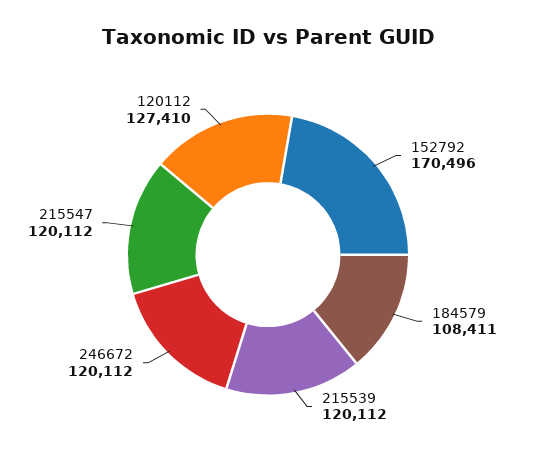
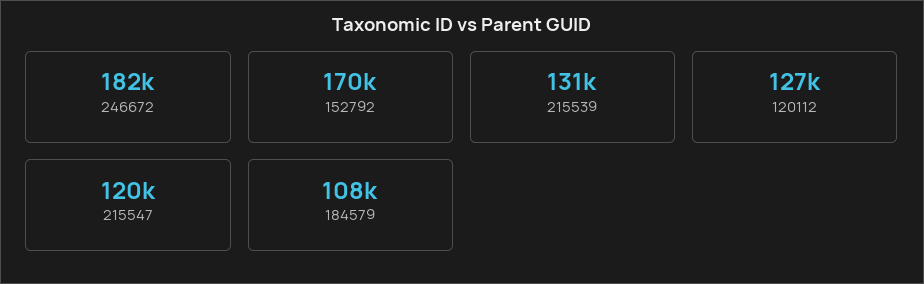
  {
    "152792": 170496,
    "184579": 108411,
-   "215539": 120112,
+   "215539": 131000,
-   "246672": 120112,
+   "246672": 182000,
    "215547": 120112,
    "120112": 127410
  }

